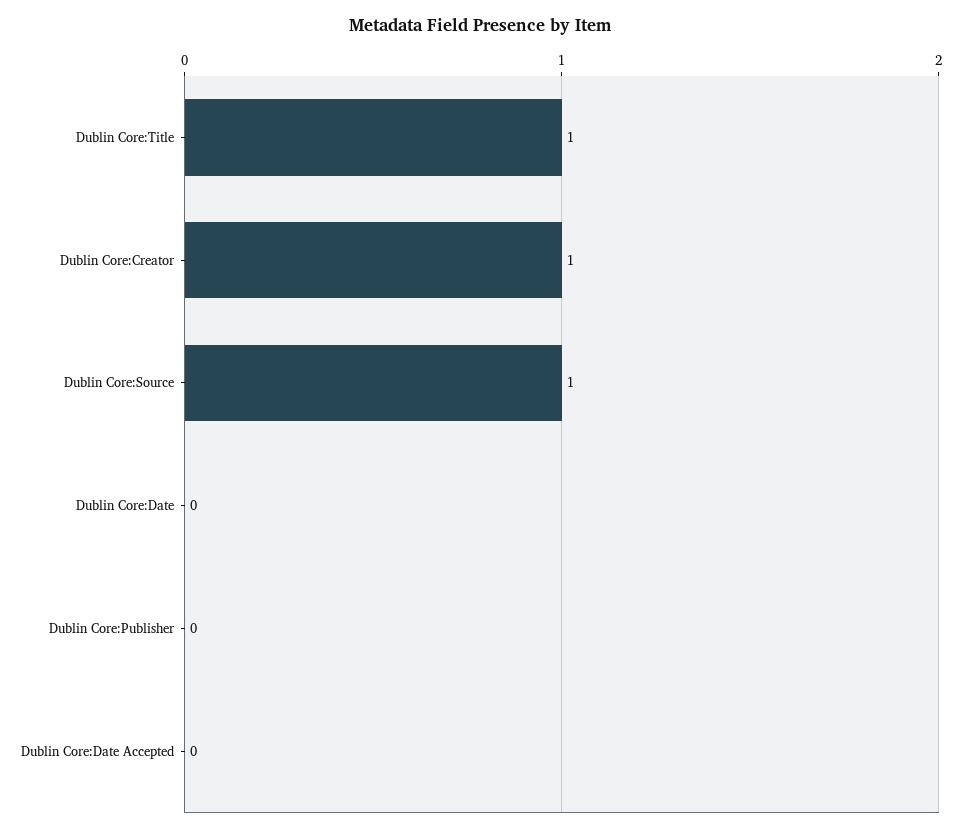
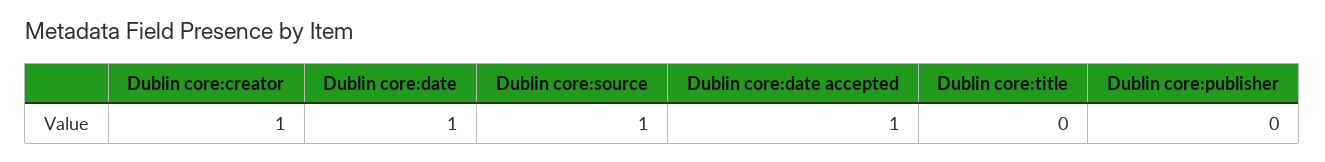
  {
-   "Dublin Core:Title": 1,
+   "Dublin Core:Title": 0,
    "Dublin Core:Creator": 1,
    "Dublin Core:Source": 1,
-   "Dublin Core:Date": 0,
+   "Dublin Core:Date": 1,
    "Dublin Core:Publisher": 0,
-   "Dublin Core:Date Accepted": 0
+   "Dublin Core:Date Accepted": 1
  }

